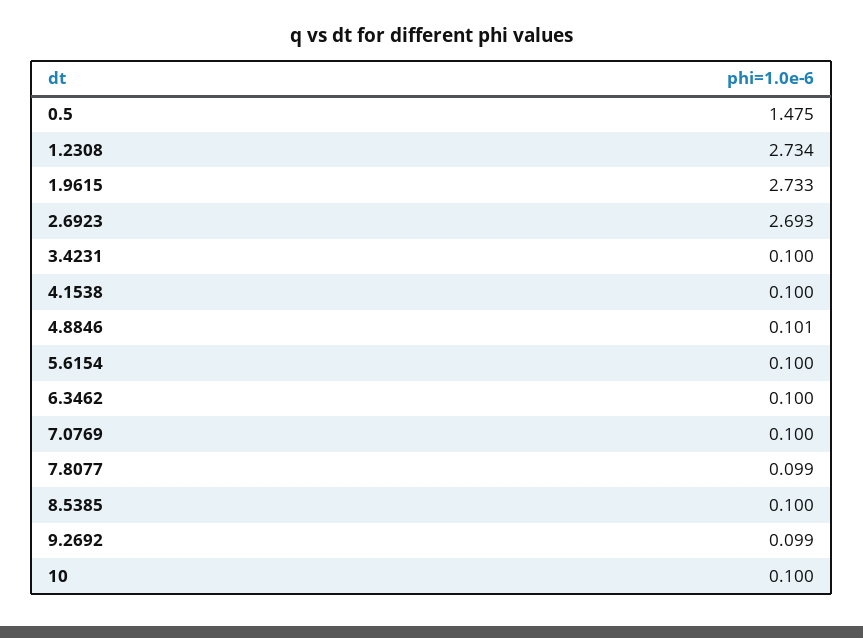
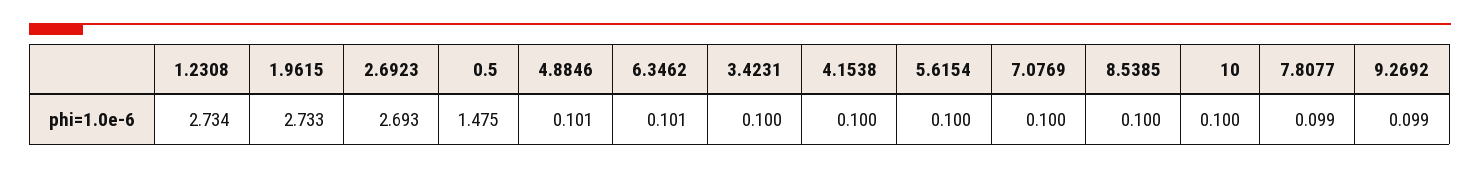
  {
    "0.5": 1.475,
    "1.2308": 2.734,
    "1.9615": 2.733,
    "2.6923": 2.693,
    "3.4231": 0.1,
    "4.1538": 0.1,
    "4.8846": 0.101,
    "5.6154": 0.1,
-   "6.3462": 0.1,
+   "6.3462": 0.101,
    "7.0769": 0.1,
    "7.8077": 0.099,
    "8.5385": 0.1,
    "9.2692": 0.099,
    "10": 0.1
  }

